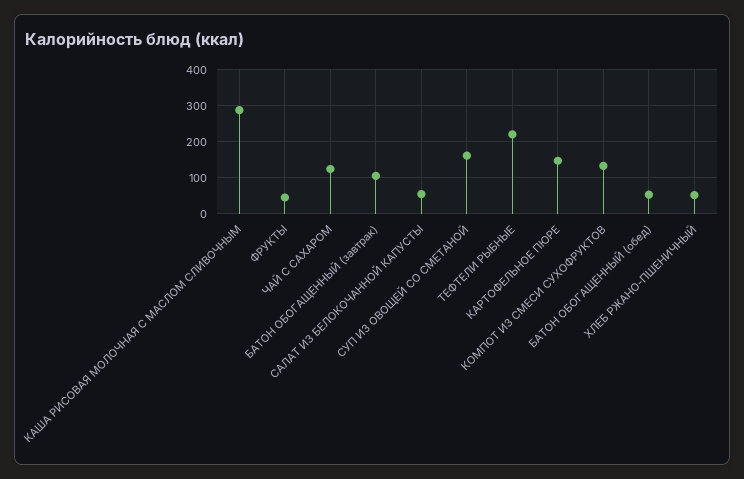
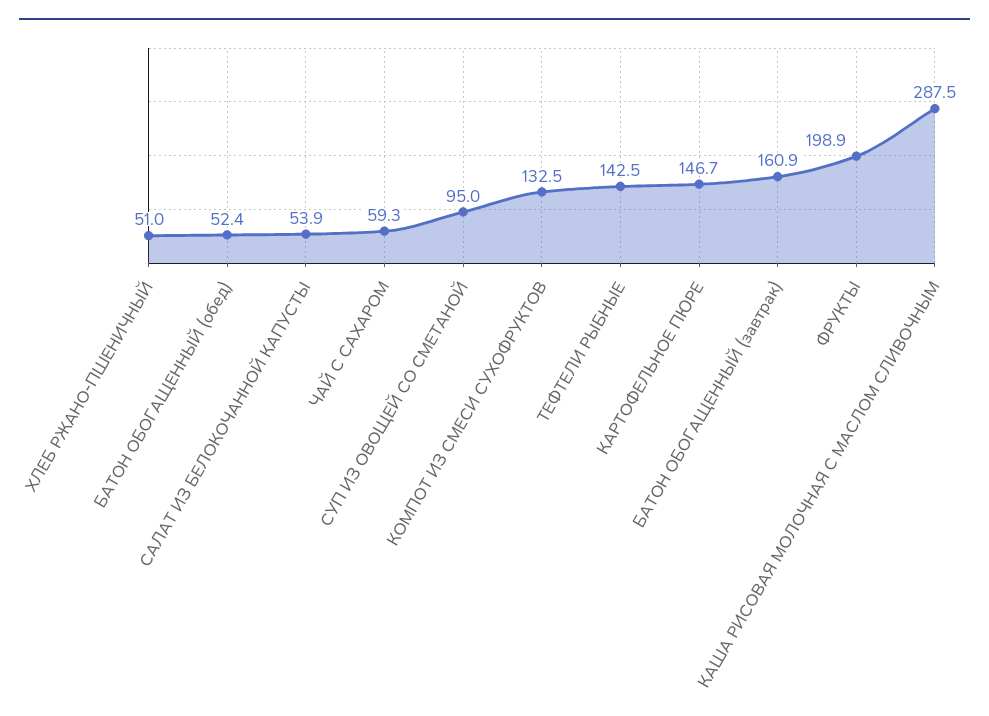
  {
    "КАША РИСОВАЯ МОЛОЧНАЯ С МАСЛОМ СЛИВОЧНЫМ": 287.5,
-   "ФРУКТЫ": 40,
+   "ФРУКТЫ": 198.9,
-   "ЧАЙ С САХАРОМ": 120,
+   "ЧАЙ С САХАРОМ": 59.3,
-   "БАТОН ОБОГАЩЕННЫЙ (завтрак)": 100,
+   "БАТОН ОБОГАЩЕННЫЙ (завтрак)": 160.9,
    "САЛАТ ИЗ БЕЛОКОЧАННОЙ КАПУСТЫ": 53.9,
-   "СУП ИЗ ОВОЩЕЙ СО СМЕТАНОЙ": 160,
+   "СУП ИЗ ОВОЩЕЙ СО СМЕТАНОЙ": 95,
-   "ТЕФТЕЛИ РЫБНЫЕ": 220,
+   "ТЕФТЕЛИ РЫБНЫЕ": 142.5,
    "КАРТОФЕЛЬНОЕ ПЮРЕ": 146.7,
    "КОМПОТ ИЗ СМЕСИ СУХОФРУКТОВ": 132.5,
    "БАТОН ОБОГАЩЕННЫЙ (обед)": 52.4,
    "ХЛЕБ РЖАНО-ПШЕНИЧНЫЙ": 51
  }

